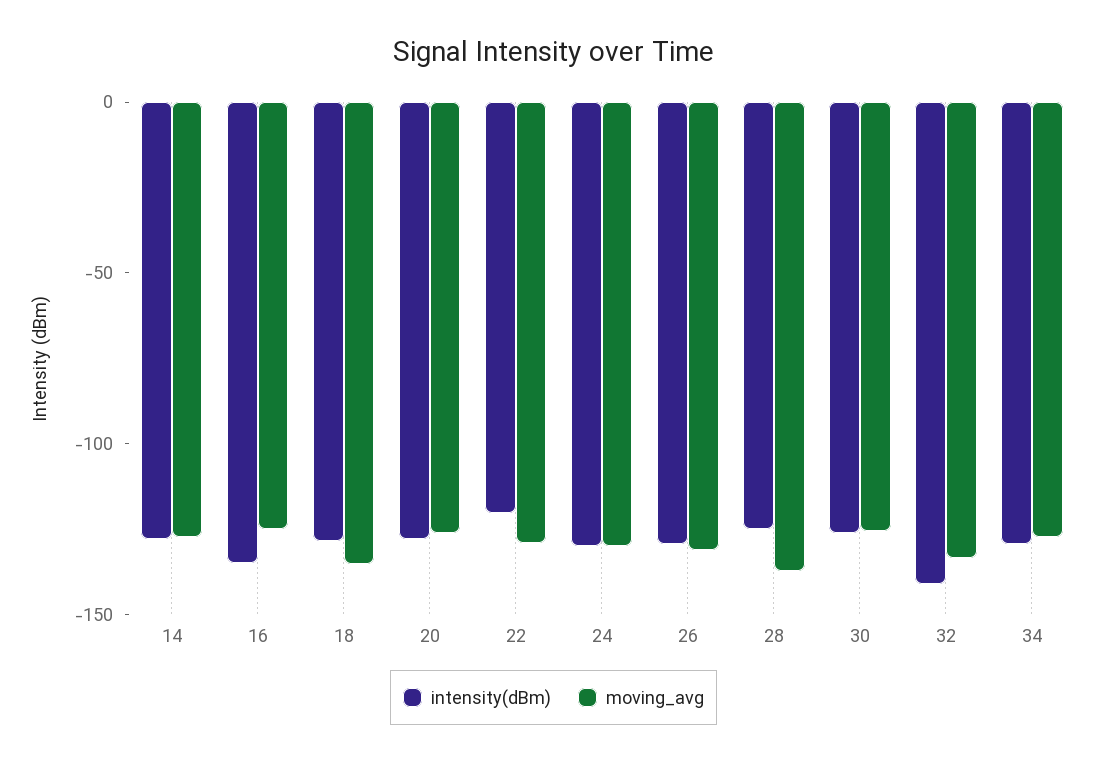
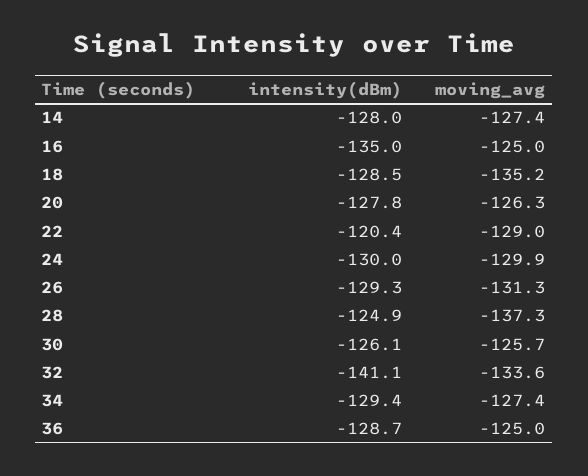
  {
    "intensity(dBm)": {
      "14": -128,
      "16": -135,
      "18": -128.5,
      "20": -127.8,
      "22": -120.4,
      "24": -130,
      "26": -129.3,
      "28": -124.9,
      "30": -126.1,
      "32": -141.1,
-     "34": -129.4
+     "34": -129.4,
+     "36": -128.7
    },
    "moving_avg": {
      "14": -127.4,
      "16": -125,
      "18": -135.2,
      "20": -126.3,
      "22": -129,
      "24": -129.9,
      "26": -131.3,
      "28": -137.3,
      "30": -125.7,
      "32": -133.6,
-     "34": -127.4
+     "34": -127.4,
+     "36": -125
    }
  }

